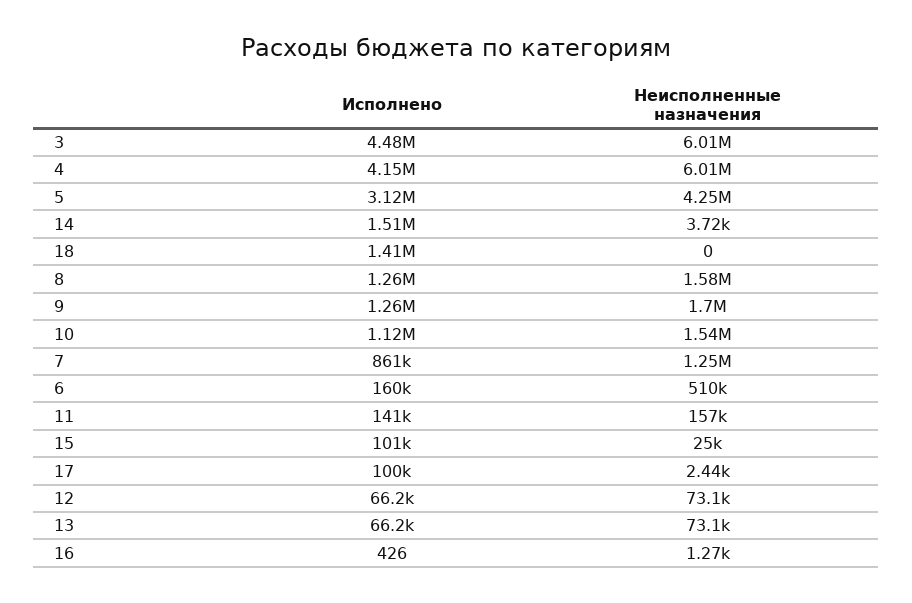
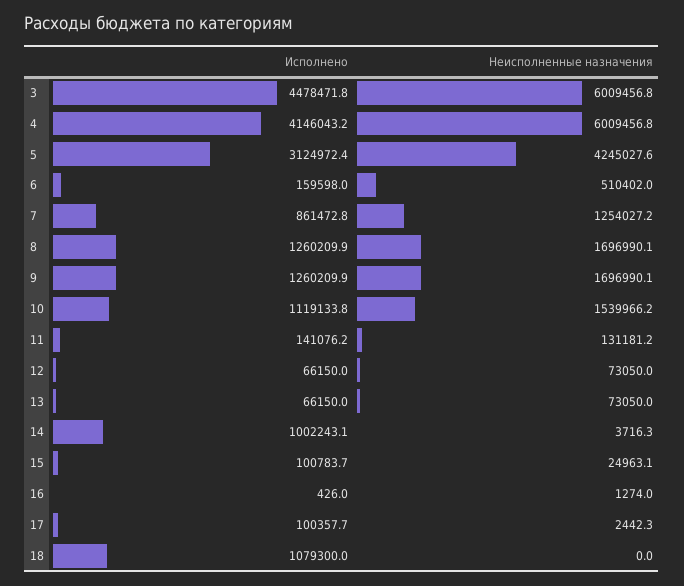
  {
    "Исполнено": {
      "3": 4478471.8,
      "4": 4146043.2,
      "5": 3124972.4,
-     "14": 1510000,
+     "14": 1002243.1,
-     "18": 1410000,
+     "18": 1079300,
      "8": 1260209.9,
      "9": 1260209.9,
      "10": 1119133.8,
      "7": 861472.8,
      "6": 159598,
      "11": 141076.2,
      "15": 100783.7,
      "17": 100357.7,
      "12": 66150,
      "13": 66150,
      "16": 426
    },
    "Неисполненные назначения": {
      "3": 6009456.8,
      "4": 6009456.8,
      "5": 4245027.6,
      "14": 3716.3,
      "18": 0,
-     "8": 1580000,
+     "8": 1696990.1,
      "9": 1696990.1,
      "10": 1539966.2,
      "7": 1254027.2,
      "6": 510402,
-     "11": 157000,
+     "11": 131181.2,
      "15": 24963.1,
      "17": 2442.3,
      "12": 73050,
      "13": 73050,
      "16": 1274
    }
  }

